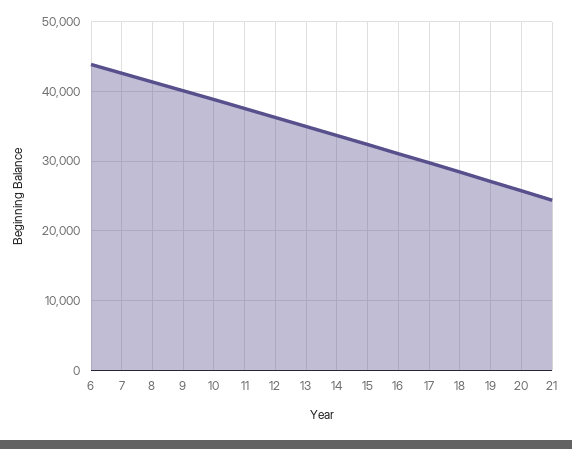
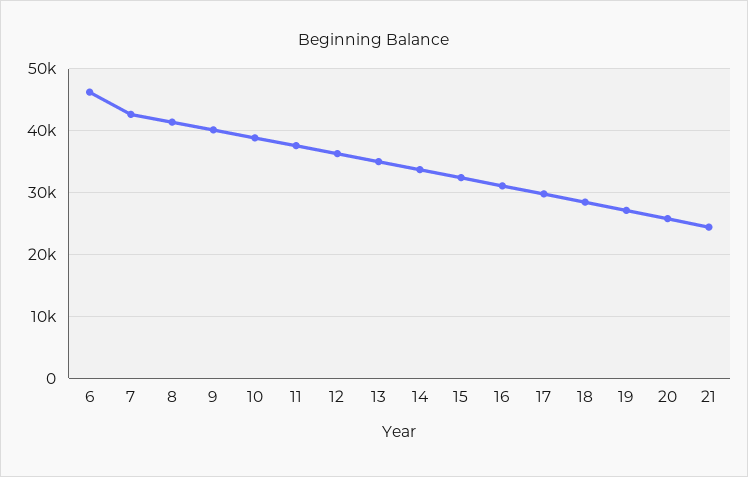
  {
-   "6": 44000,
+   "6": 46000,
    "7": 43000,
    "8": 41000,
    "9": 40000,
    "10": 39000,
    "11": 38000,
    "12": 36000,
    "13": 35000,
    "14": 34000,
    "15": 32000,
    "16": 31000,
    "17": 30000,
    "18": 28000,
    "19": 27000,
    "20": 26000,
    "21": 24000
  }

